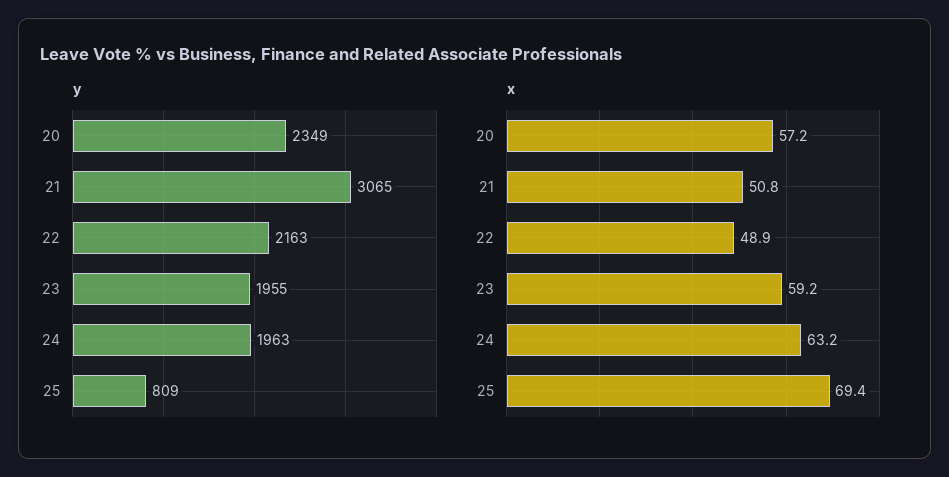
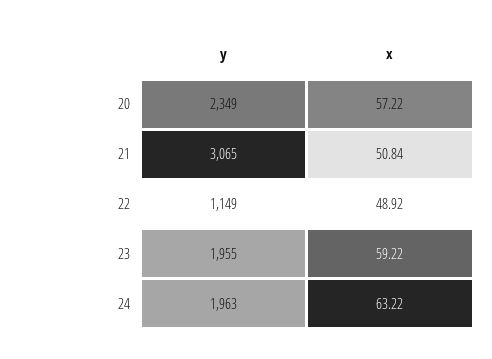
  {
    "y": {
      "20": 2349,
      "21": 3065,
-     "22": 2163,
+     "22": 1149,
      "23": 1955,
-     "24": 1963,
+     "24": 1963
-     "25": 809
    },
    "x": {
      "20": 57.22,
      "21": 50.84,
      "22": 48.92,
      "23": 59.22,
-     "24": 63.22,
+     "24": 63.22
-     "25": 69.4
    }
  }

